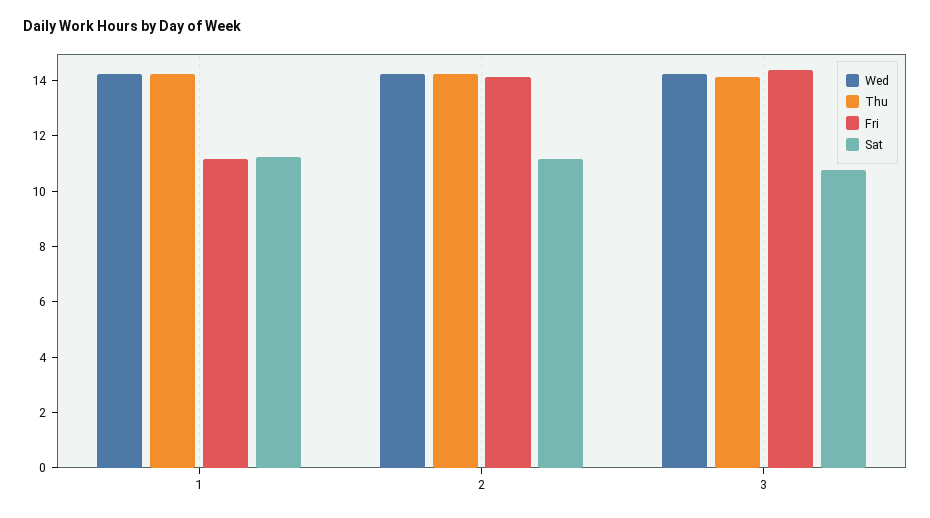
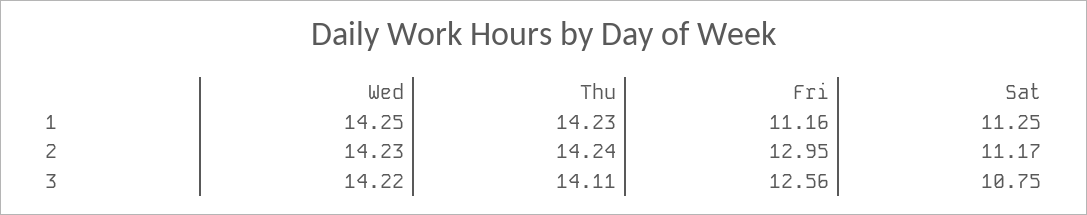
  {
    "Wed": {
      "1": 14.25,
      "2": 14.23,
      "3": 14.22
    },
    "Thu": {
      "1": 14.23,
      "2": 14.24,
      "3": 14.11
    },
    "Fri": {
      "1": 11.16,
-     "2": 14,
+     "2": 12.95,
-     "3": 14.5
+     "3": 12.56
    },
    "Sat": {
      "1": 11.25,
      "2": 11.17,
      "3": 10.75
    }
  }

